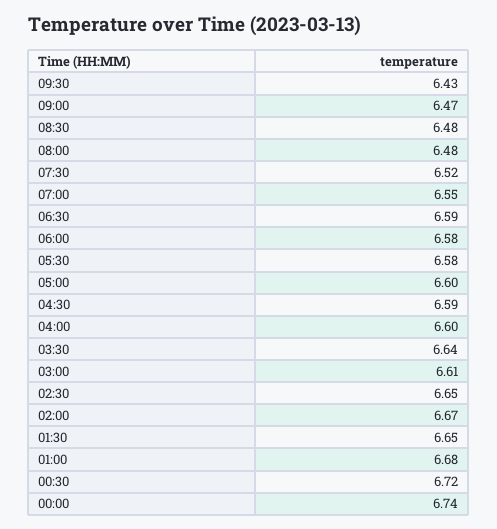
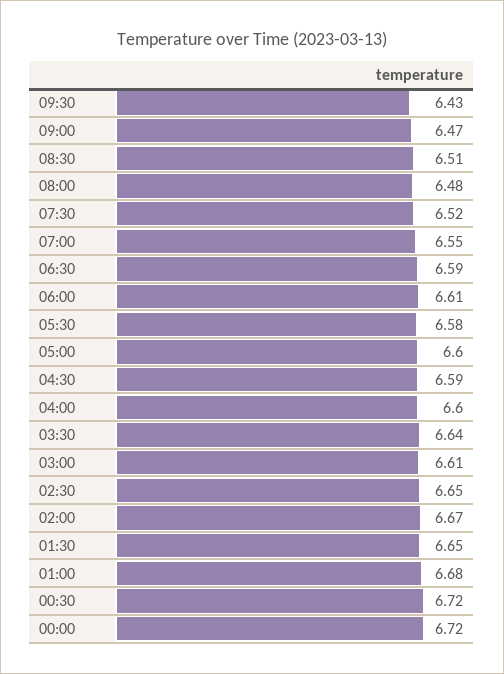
  {
    "09:30": 6.43,
    "09:00": 6.47,
-   "08:30": 6.48,
+   "08:30": 6.51,
    "08:00": 6.48,
    "07:30": 6.52,
    "07:00": 6.55,
    "06:30": 6.59,
-   "06:00": 6.58,
+   "06:00": 6.61,
    "05:30": 6.58,
    "05:00": 6.6,
    "04:30": 6.59,
    "04:00": 6.6,
    "03:30": 6.64,
    "03:00": 6.61,
    "02:30": 6.65,
    "02:00": 6.67,
    "01:30": 6.65,
    "01:00": 6.68,
    "00:30": 6.72,
-   "00:00": 6.74
+   "00:00": 6.72
  }

